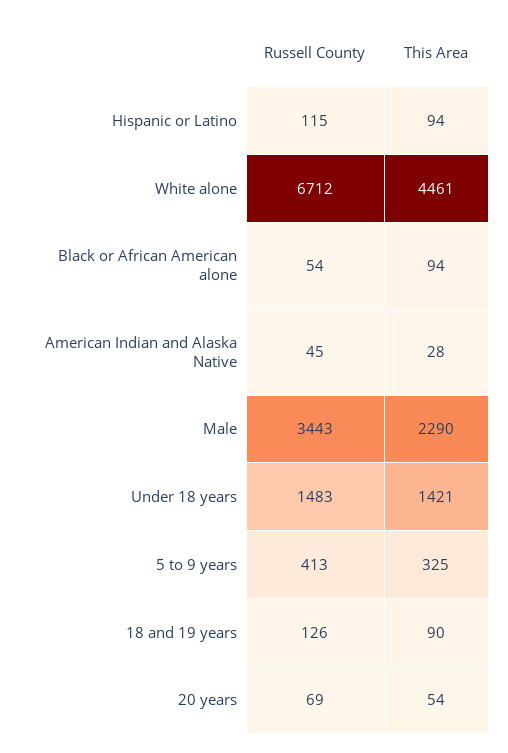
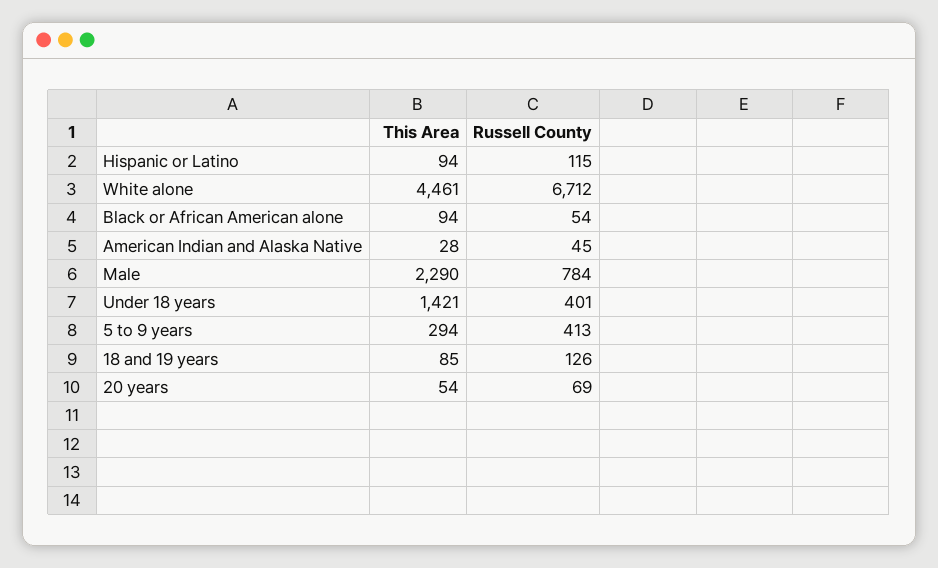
  {
    "Russell County": {
      "Hispanic or Latino": 115,
      "White alone": 6712,
      "Black or African American alone": 54,
      "American Indian and Alaska Native": 45,
-     "Male": 3443,
+     "Male": 784,
-     "Under 18 years": 1483,
+     "Under 18 years": 401,
      "5 to 9 years": 413,
      "18 and 19 years": 126,
      "20 years": 69
    },
    "This Area": {
      "Hispanic or Latino": 94,
      "White alone": 4461,
      "Black or African American alone": 94,
      "American Indian and Alaska Native": 28,
      "Male": 2290,
      "Under 18 years": 1421,
-     "5 to 9 years": 325,
+     "5 to 9 years": 294,
-     "18 and 19 years": 90,
+     "18 and 19 years": 85,
      "20 years": 54
    }
  }

